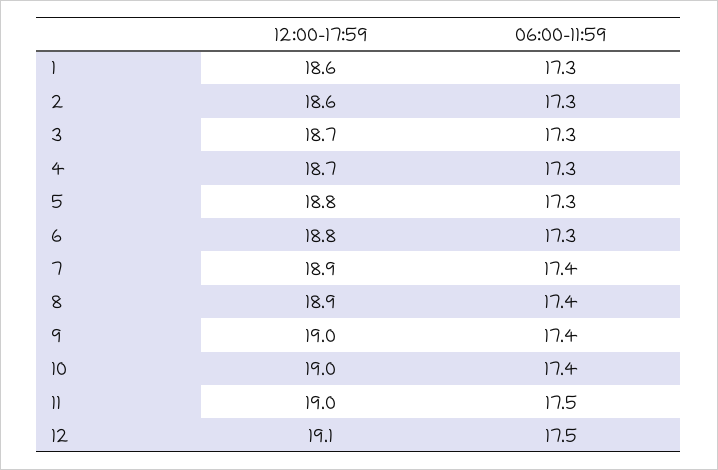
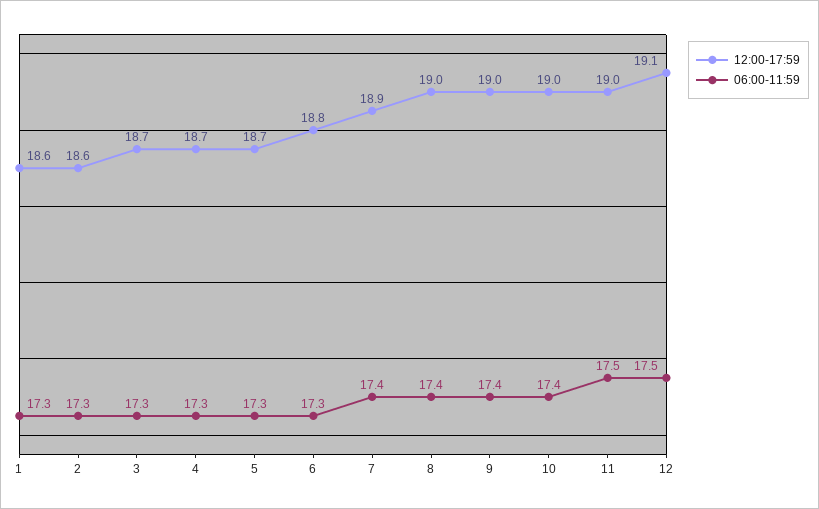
  {
    "12:00-17:59": {
      "1": 18.6,
      "2": 18.6,
      "3": 18.7,
      "4": 18.7,
-     "5": 18.8,
+     "5": 18.7,
      "6": 18.8,
      "7": 18.9,
-     "8": 18.9,
+     "8": 19,
      "9": 19,
      "10": 19,
      "11": 19,
      "12": 19.1
    },
    "06:00-11:59": {
      "1": 17.3,
      "2": 17.3,
      "3": 17.3,
      "4": 17.3,
      "5": 17.3,
      "6": 17.3,
      "7": 17.4,
      "8": 17.4,
      "9": 17.4,
      "10": 17.4,
      "11": 17.5,
      "12": 17.5
    }
  }

